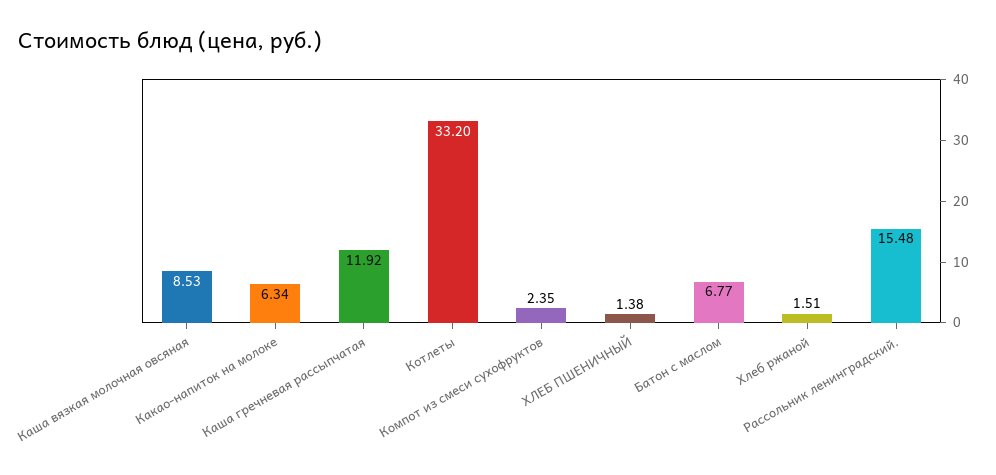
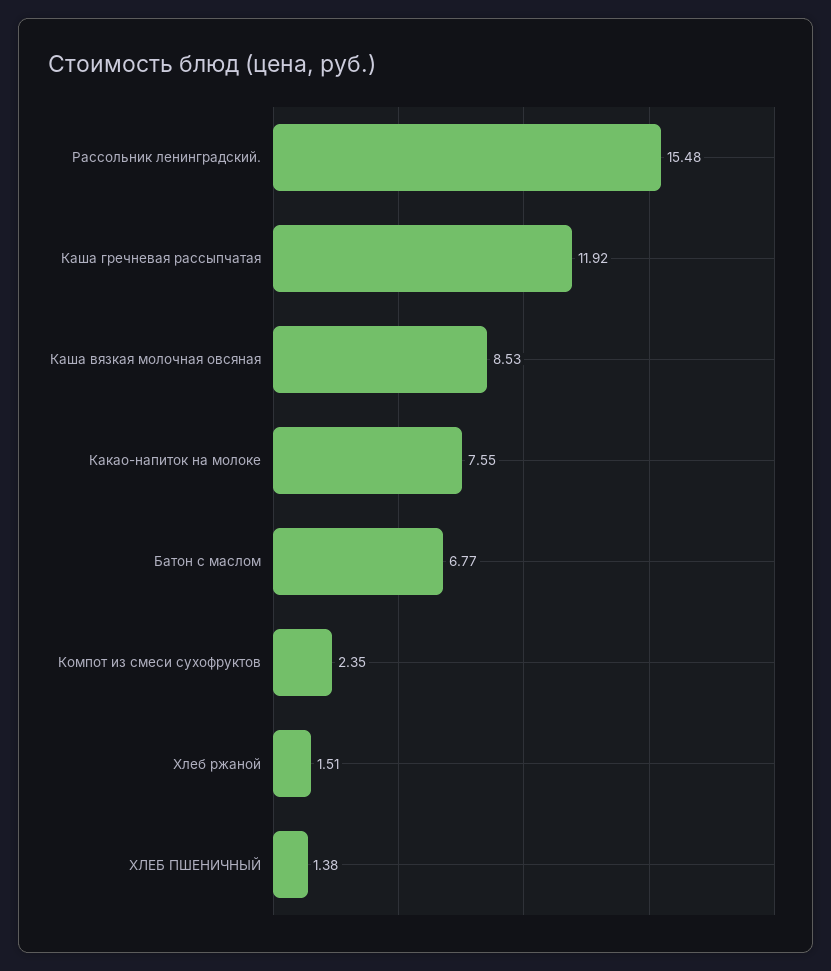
  {
    "Каша вязкая молочная овсяная": 8.53,
-   "Какао-напиток на молоке": 6.34,
+   "Какао-напиток на молоке": 7.55,
    "Каша гречневая рассыпчатая": 11.92,
-   "Котлеты": 33.2,
    "Компот из смеси сухофруктов": 2.35,
    "ХЛЕБ ПШЕНИЧНЫЙ": 1.38,
    "Батон с маслом": 6.77,
    "Хлеб ржаной": 1.51,
    "Рассольник ленинградский.": 15.48
  }

